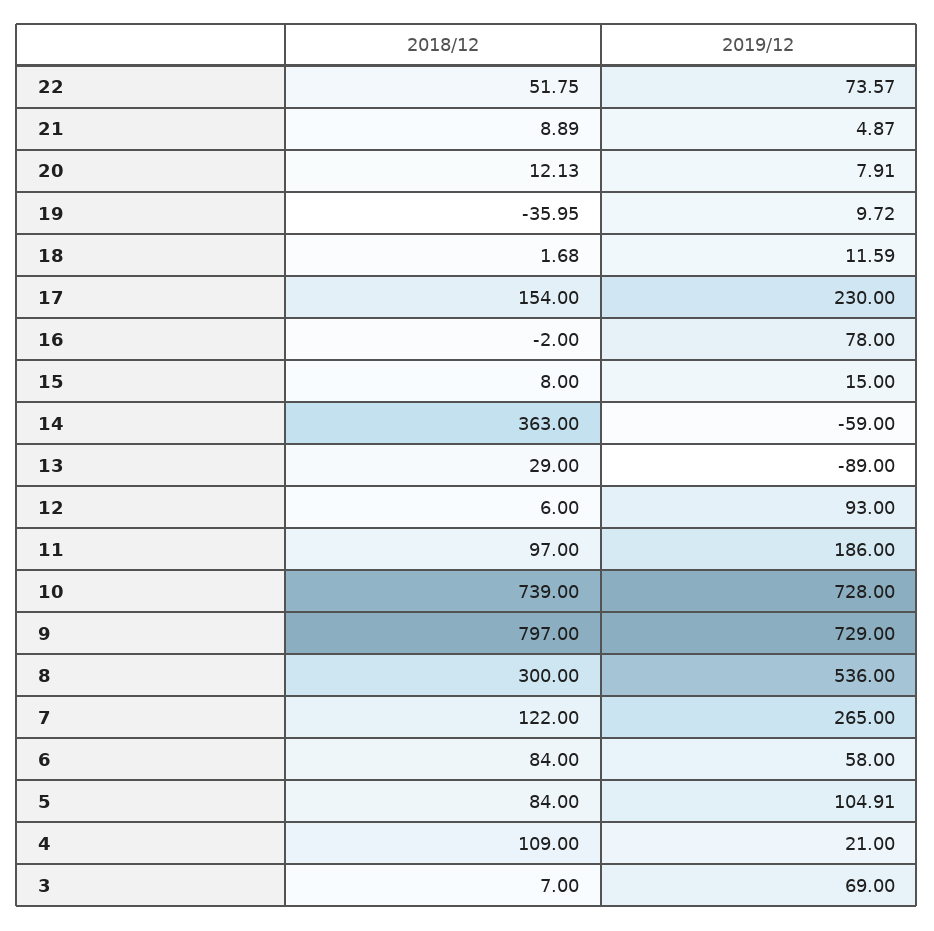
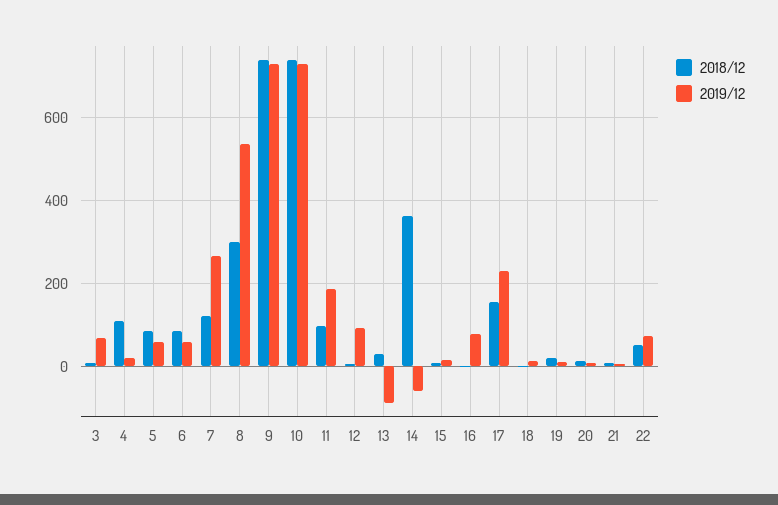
  {
    "2018/12": {
      "22": 51.75,
      "21": 8.89,
      "20": 12.13,
-     "19": -35.95,
+     "19": 20,
      "18": 1.68,
      "17": 154,
      "16": -2,
      "15": 8,
      "14": 363,
      "13": 29,
      "12": 6,
      "11": 97,
      "10": 739,
-     "9": 797,
+     "9": 740,
      "8": 300,
      "7": 122,
      "6": 84,
      "5": 84,
      "4": 109,
      "3": 7
    },
    "2019/12": {
      "22": 73.57,
      "21": 4.87,
      "20": 7.91,
      "19": 9.72,
      "18": 11.59,
      "17": 230,
      "16": 78,
      "15": 15,
      "14": -59,
      "13": -89,
      "12": 93,
      "11": 186,
      "10": 728,
      "9": 729,
      "8": 536,
      "7": 265,
      "6": 58,
-     "5": 104.91,
+     "5": 60,
      "4": 21,
      "3": 69
    }
  }

